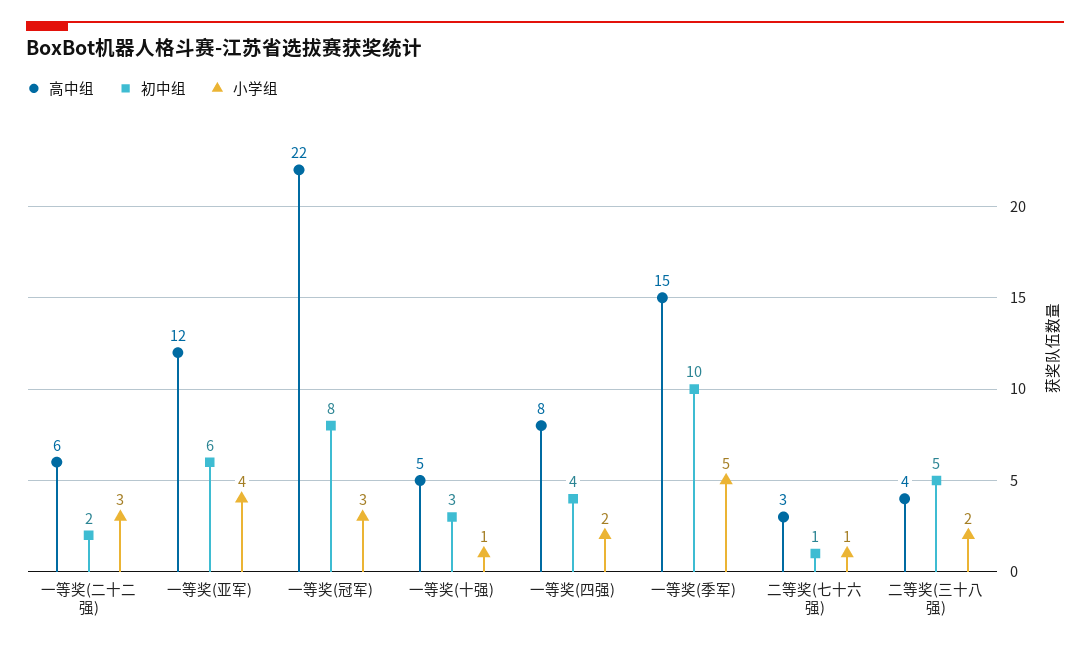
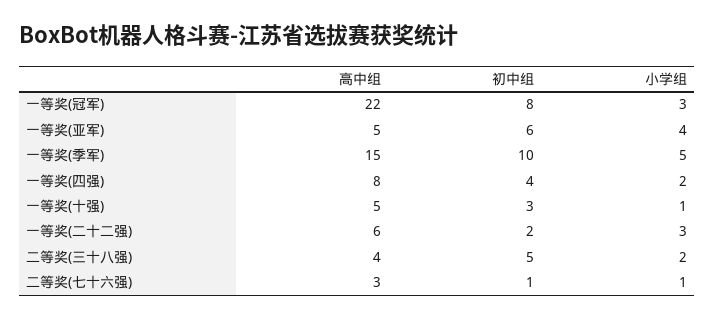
  {
    "高中组": {
      "一等奖(二十二强)": 6,
-     "一等奖(亚军)": 12,
+     "一等奖(亚军)": 5,
      "一等奖(冠军)": 22,
      "一等奖(十强)": 5,
      "一等奖(四强)": 8,
      "一等奖(季军)": 15,
      "二等奖(七十六强)": 3,
      "二等奖(三十八强)": 4
    },
    "初中组": {
      "一等奖(二十二强)": 2,
      "一等奖(亚军)": 6,
      "一等奖(冠军)": 8,
      "一等奖(十强)": 3,
      "一等奖(四强)": 4,
      "一等奖(季军)": 10,
      "二等奖(七十六强)": 1,
      "二等奖(三十八强)": 5
    },
    "小学组": {
      "一等奖(二十二强)": 3,
      "一等奖(亚军)": 4,
      "一等奖(冠军)": 3,
      "一等奖(十强)": 1,
      "一等奖(四强)": 2,
      "一等奖(季军)": 5,
      "二等奖(七十六强)": 1,
      "二等奖(三十八强)": 2
    }
  }

